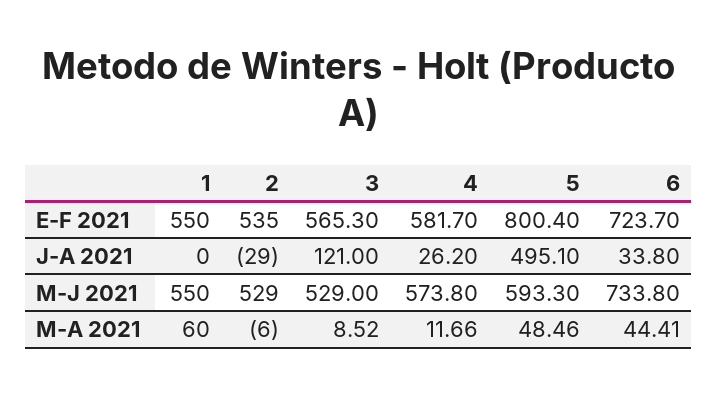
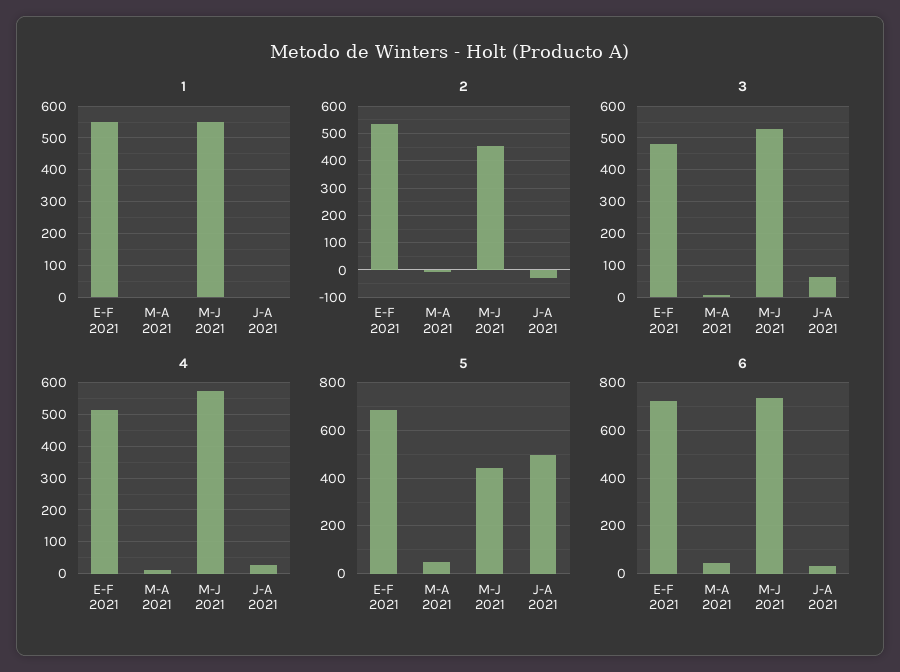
  {
    "1": {
      "E-F 2021": 550,
      "J-A 2021": 0,
      "M-J 2021": 550,
-     "M-A 2021": 60
+     "M-A 2021": 0
    },
    "2": {
      "E-F 2021": 535,
      "J-A 2021": -29,
-     "M-J 2021": 529,
+     "M-J 2021": 450,
      "M-A 2021": -6
    },
    "3": {
-     "E-F 2021": 565.3,
+     "E-F 2021": 480,
-     "J-A 2021": 121,
+     "J-A 2021": 60,
      "M-J 2021": 529,
      "M-A 2021": 8.52
    },
    "4": {
-     "E-F 2021": 581.7,
+     "E-F 2021": 520,
      "J-A 2021": 26.2,
      "M-J 2021": 573.8,
      "M-A 2021": 11.66
    },
    "5": {
-     "E-F 2021": 800.4,
+     "E-F 2021": 700,
      "J-A 2021": 495.1,
-     "M-J 2021": 593.3,
+     "M-J 2021": 450,
      "M-A 2021": 48.46
    },
    "6": {
      "E-F 2021": 723.7,
      "J-A 2021": 33.8,
      "M-J 2021": 733.8,
      "M-A 2021": 44.41
    }
  }

